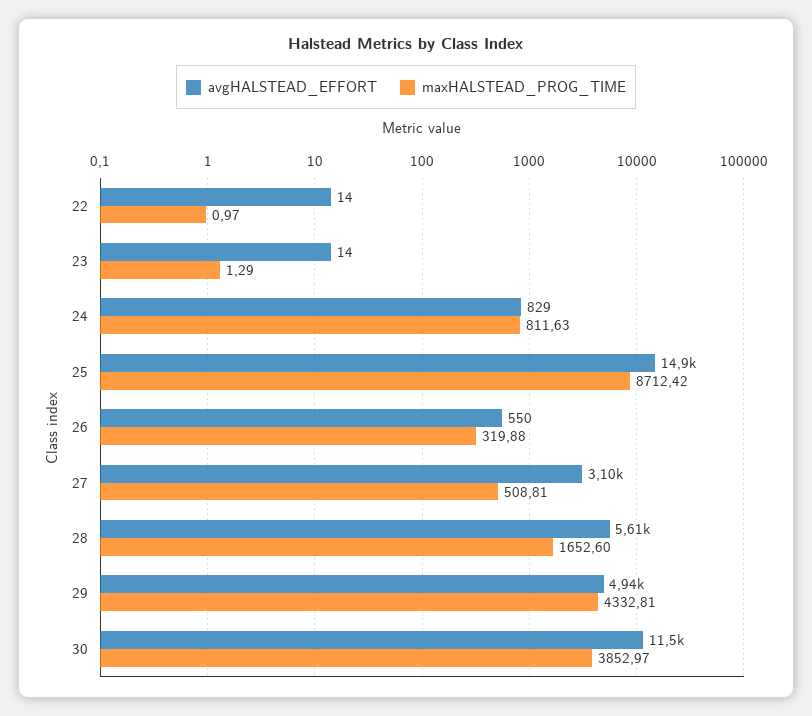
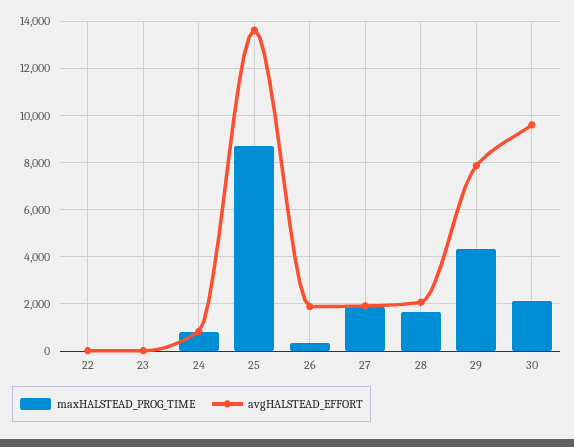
  {
    "avgHALSTEAD_EFFORT": {
      "22": 14,
      "23": 14,
      "24": 829,
-     "25": 14900,
+     "25": 13500,
-     "26": 550,
+     "26": 2000,
-     "27": 3100,
+     "27": 2000,
-     "28": 5610,
+     "28": 2000,
-     "29": 4940,
+     "29": 8000,
-     "30": 11500
+     "30": 9500
    },
    "maxHALSTEAD_PROG_TIME": {
      "22": 0.97,
      "23": 1.29,
      "24": 811.63,
      "25": 8712.42,
      "26": 319.88,
-     "27": 508.81,
+     "27": 2000,
      "28": 1652.6,
      "29": 4332.81,
-     "30": 3852.97
+     "30": 2000
    }
  }

